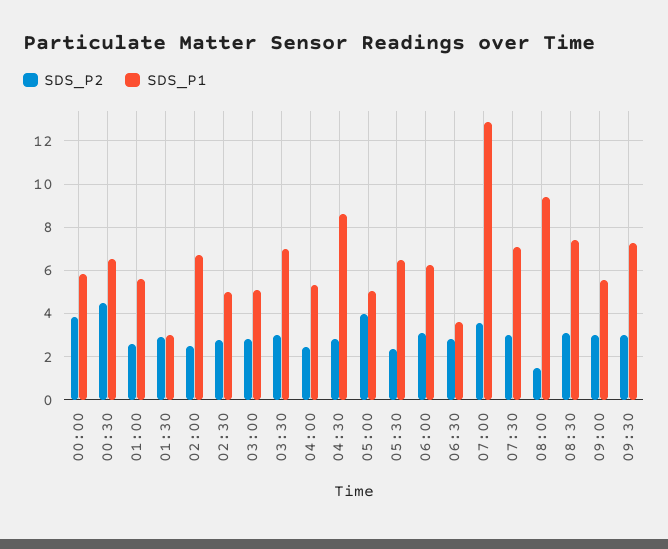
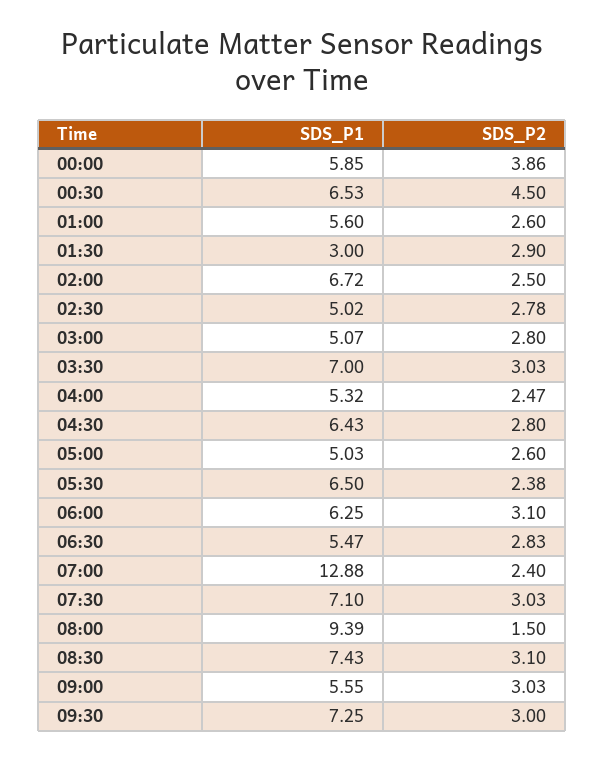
  {
    "SDS_P2": {
      "00:00": 3.86,
      "00:30": 4.5,
      "01:00": 2.6,
      "01:30": 2.9,
      "02:00": 2.5,
      "02:30": 2.78,
      "03:00": 2.8,
      "03:30": 3.03,
      "04:00": 2.47,
      "04:30": 2.8,
-     "05:00": 4,
+     "05:00": 2.6,
      "05:30": 2.38,
      "06:00": 3.1,
      "06:30": 2.83,
-     "07:00": 3.5,
+     "07:00": 2.4,
      "07:30": 3.03,
      "08:00": 1.5,
      "08:30": 3.1,
      "09:00": 3.03,
      "09:30": 3
    },
    "SDS_P1": {
      "00:00": 5.85,
      "00:30": 6.53,
      "01:00": 5.6,
      "01:30": 3,
      "02:00": 6.72,
      "02:30": 5.02,
      "03:00": 5.07,
      "03:30": 7,
      "04:00": 5.32,
-     "04:30": 8.5,
+     "04:30": 6.43,
      "05:00": 5.03,
      "05:30": 6.5,
      "06:00": 6.25,
-     "06:30": 3.5,
+     "06:30": 5.47,
      "07:00": 12.88,
      "07:30": 7.1,
      "08:00": 9.39,
      "08:30": 7.43,
      "09:00": 5.55,
      "09:30": 7.25
    }
  }

